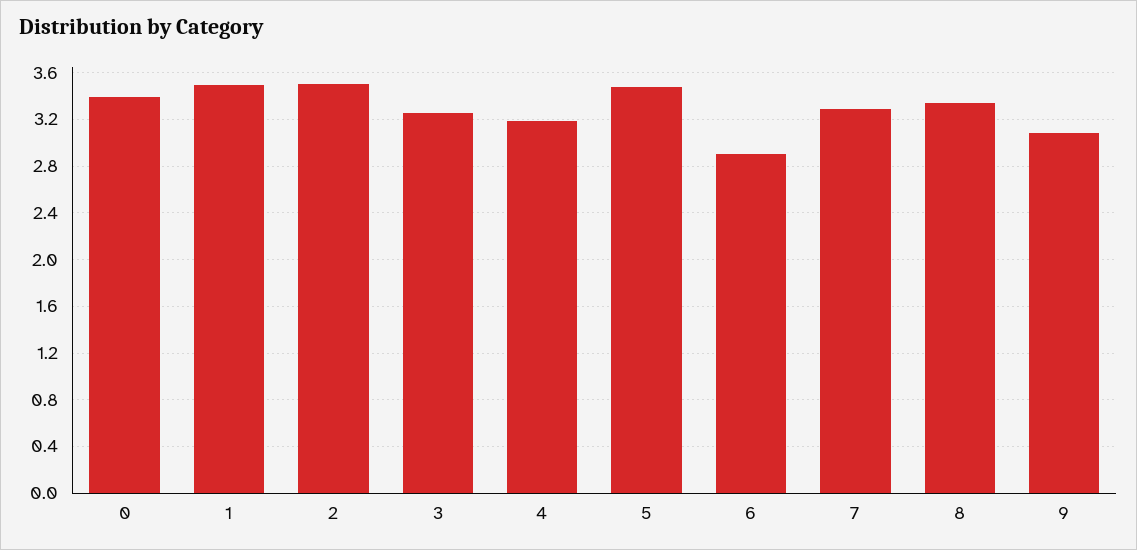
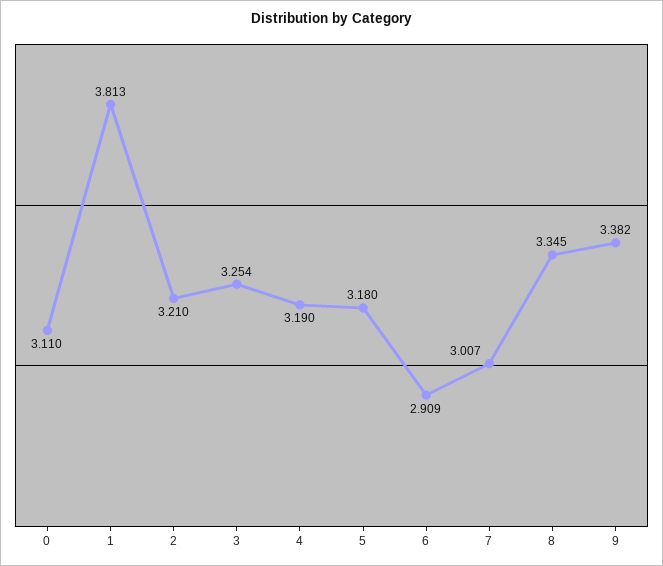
  {
-   "0": 3.4,
+   "0": 3.11,
-   "1": 3.5,
+   "1": 3.813,
-   "2": 3.5,
+   "2": 3.21,
    "3": 3.254,
    "4": 3.19,
-   "5": 3.5,
+   "5": 3.18,
    "6": 2.909,
-   "7": 3.3,
+   "7": 3.007,
    "8": 3.345,
-   "9": 3.1
+   "9": 3.382
  }

